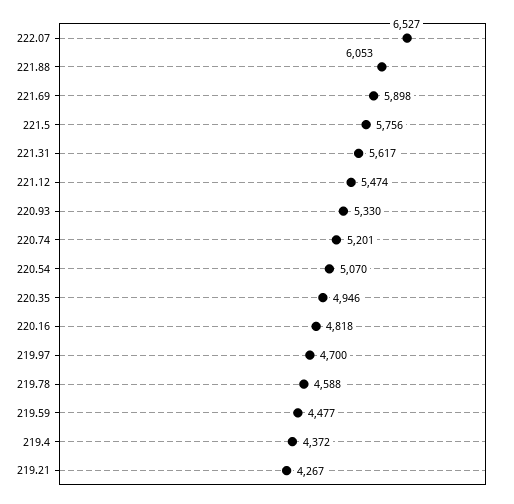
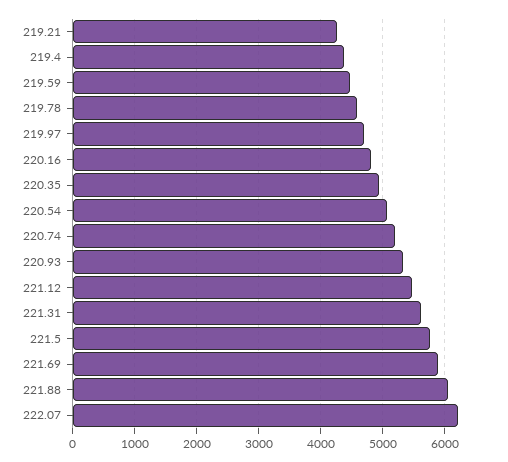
  {
-   "222.07": 6527,
+   "222.07": 6200,
    "221.88": 6053,
    "221.69": 5898,
    "221.5": 5756,
    "221.31": 5617,
    "221.12": 5474,
    "220.93": 5330,
    "220.74": 5201,
    "220.54": 5070,
    "220.35": 4946,
    "220.16": 4818,
    "219.97": 4700,
    "219.78": 4588,
    "219.59": 4477,
    "219.4": 4372,
    "219.21": 4267
  }

